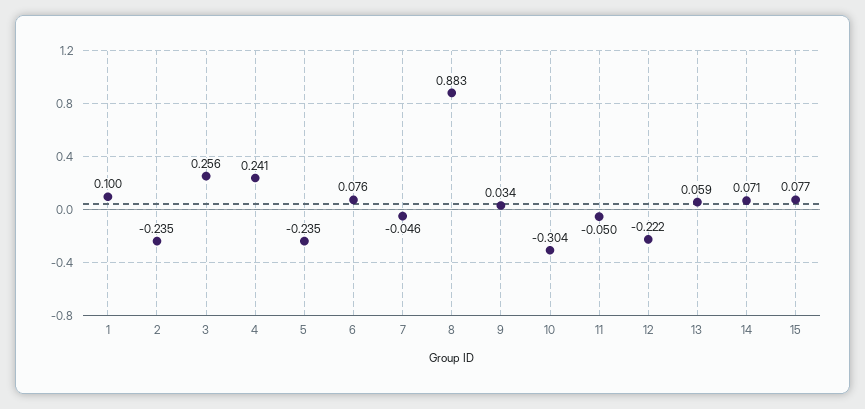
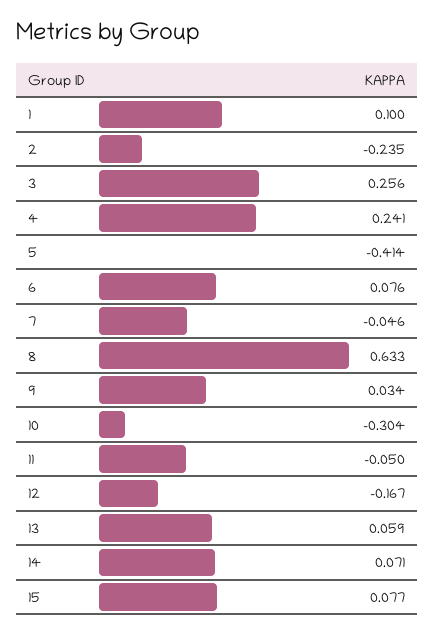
  {
    "1": 0.1,
    "2": -0.235,
    "3": 0.256,
    "4": 0.241,
-   "5": -0.235,
+   "5": -0.414,
    "6": 0.076,
    "7": -0.046,
-   "8": 0.883,
+   "8": 0.633,
    "9": 0.034,
    "10": -0.304,
    "11": -0.05,
-   "12": -0.222,
+   "12": -0.167,
    "13": 0.059,
    "14": 0.071,
    "15": 0.077
  }

